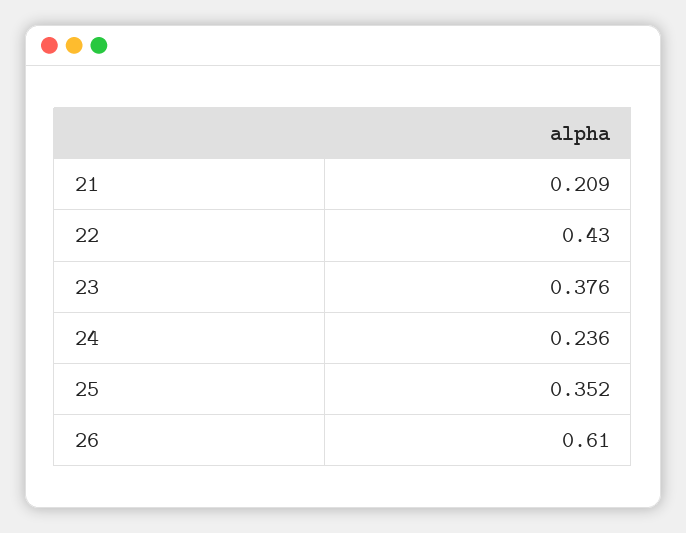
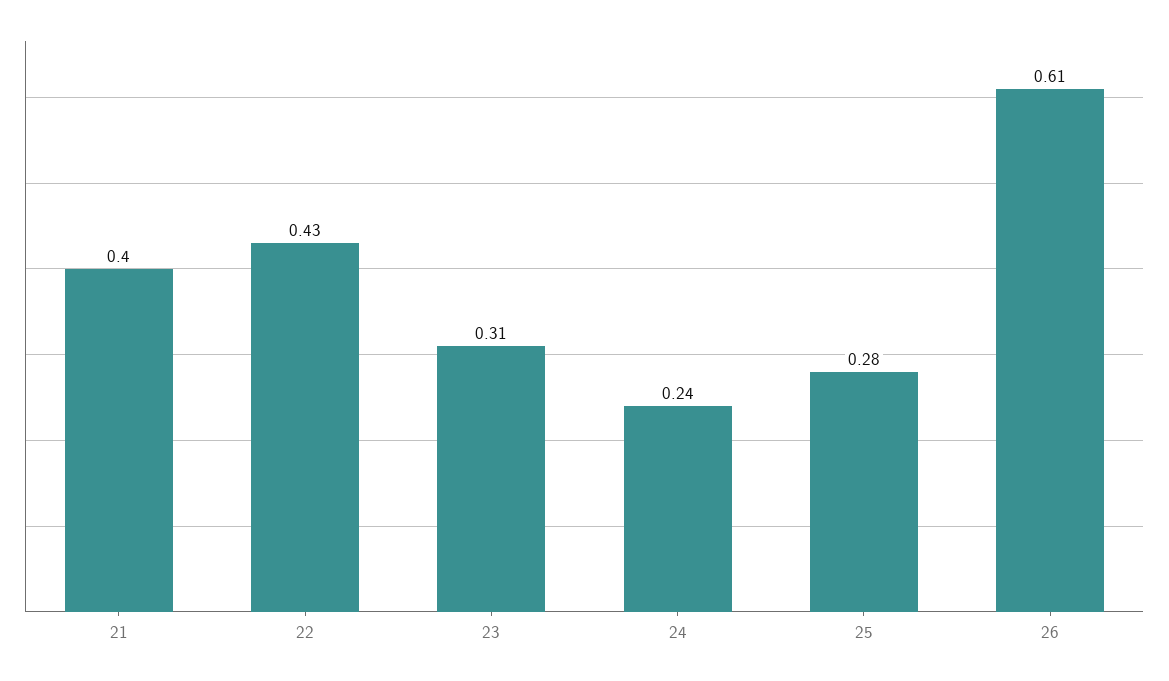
  {
-   "21": 0.209,
+   "21": 0.4,
    "22": 0.43,
-   "23": 0.376,
+   "23": 0.31,
    "24": 0.236,
-   "25": 0.352,
+   "25": 0.28,
    "26": 0.61
  }

